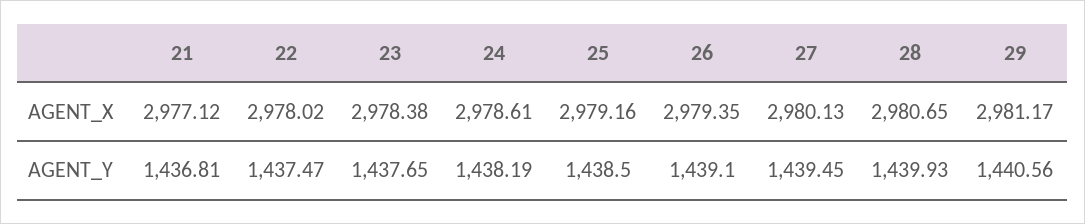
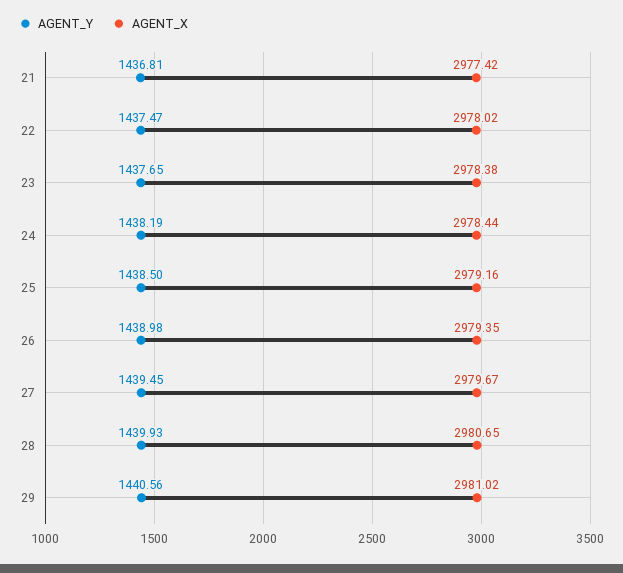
  {
    "AGENT_X": {
-     "21": 2977.12,
+     "21": 2977.42,
      "22": 2978.02,
      "23": 2978.38,
-     "24": 2978.61,
+     "24": 2978.44,
      "25": 2979.16,
      "26": 2979.35,
-     "27": 2980.13,
+     "27": 2979.67,
      "28": 2980.65,
-     "29": 2981.17
+     "29": 2981.02
    },
    "AGENT_Y": {
      "21": 1436.81,
      "22": 1437.47,
      "23": 1437.65,
      "24": 1438.19,
      "25": 1438.5,
-     "26": 1439.1,
+     "26": 1438.98,
      "27": 1439.45,
      "28": 1439.93,
      "29": 1440.56
    }
  }

